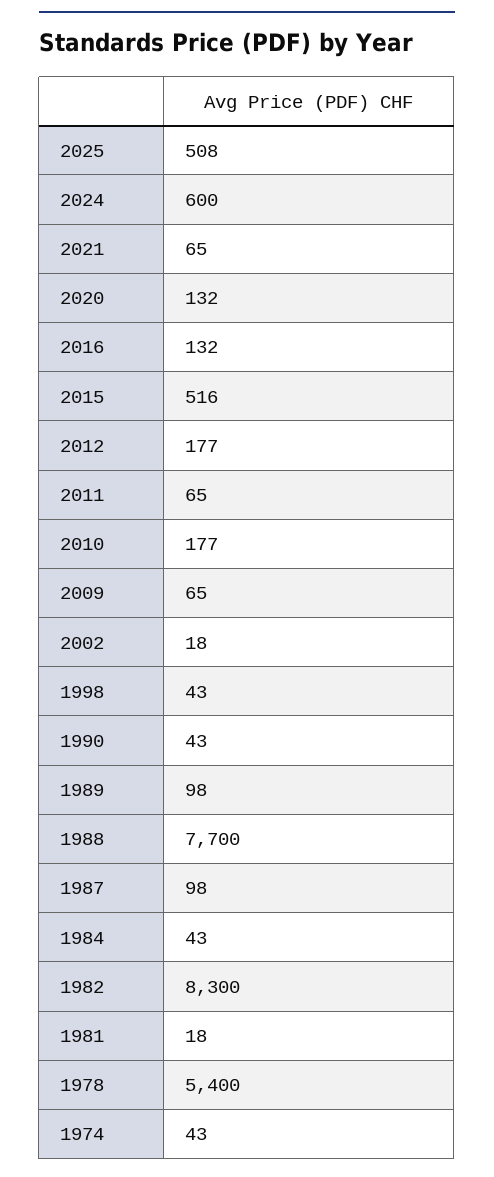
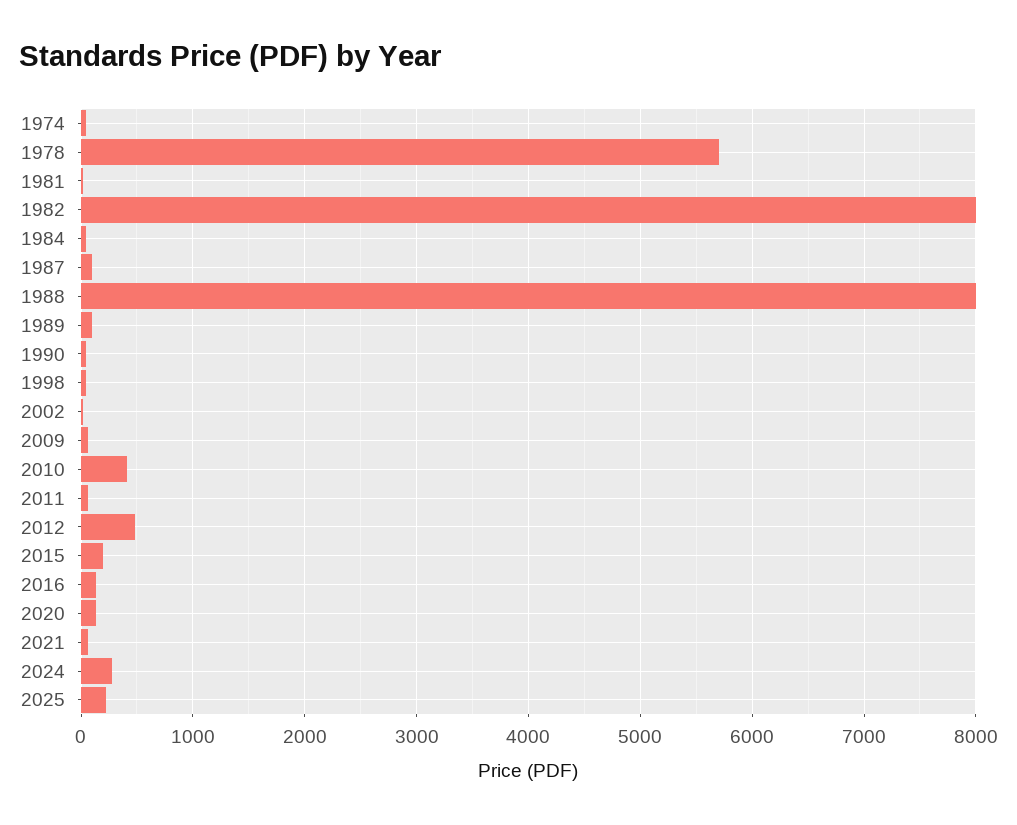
  {
-   "2025": 508,
+   "2025": 200,
-   "2024": 600,
+   "2024": 300,
    "2021": 65,
    "2020": 132,
    "2016": 132,
-   "2015": 516,
+   "2015": 200,
-   "2012": 177,
+   "2012": 500,
    "2011": 65,
-   "2010": 177,
+   "2010": 400,
    "2009": 65,
    "2002": 18,
    "1998": 43,
    "1990": 43,
    "1989": 98,
-   "1988": 7700,
+   "1988": 8000,
    "1987": 98,
    "1984": 43,
-   "1982": 8300,
+   "1982": 8000,
    "1981": 18,
-   "1978": 5400,
+   "1978": 5700,
    "1974": 43
  }

